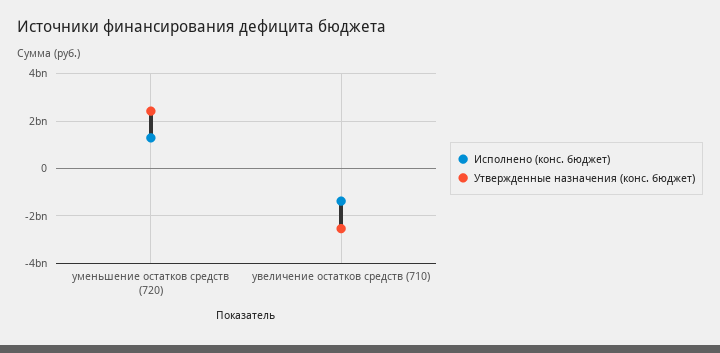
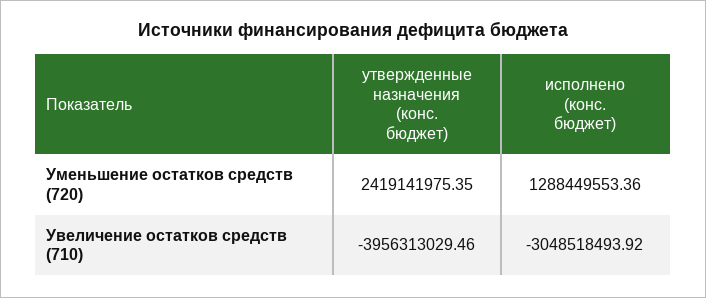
  {
    "Исполнено (конс. бюджет)": {
      "уменьшение остатков средств (720)": 1288449553.36,
-     "увеличение остатков средств (710)": -1500000000
+     "увеличение остатков средств (710)": -3048518493.92
    },
    "Утвержденные назначения (конс. бюджет)": {
      "уменьшение остатков средств (720)": 2419141975.35,
-     "увеличение остатков средств (710)": -2500000000
+     "увеличение остатков средств (710)": -3956313029.46
    }
  }

